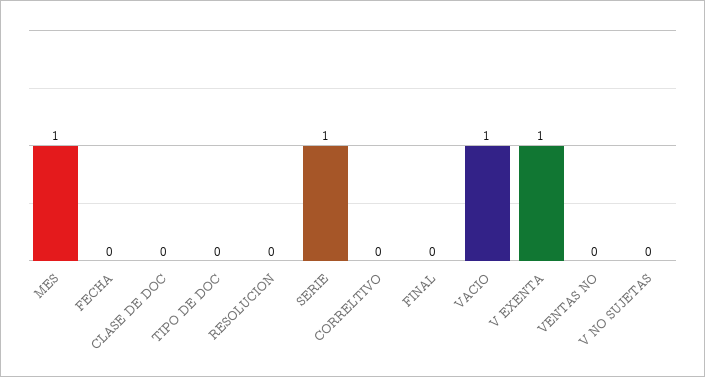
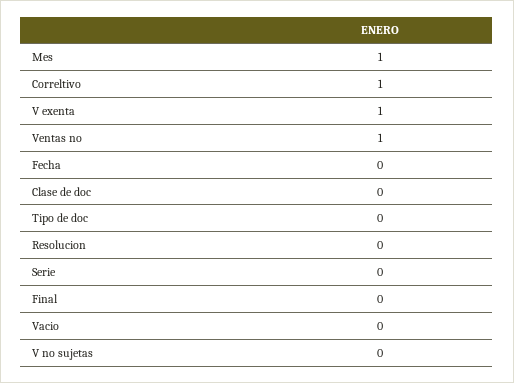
  {
    "MES": 1,
    "FECHA": 0,
    "CLASE DE DOC": 0,
    "TIPO DE DOC": 0,
    "RESOLUCION": 0,
-   "SERIE": 1,
+   "SERIE": 0,
-   "CORRELTIVO": 0,
+   "CORRELTIVO": 1,
    "FINAL": 0,
-   "VACIO": 1,
+   "VACIO": 0,
    "V EXENTA": 1,
-   "VENTAS NO": 0,
+   "VENTAS NO": 1,
    "V NO SUJETAS": 0
  }

